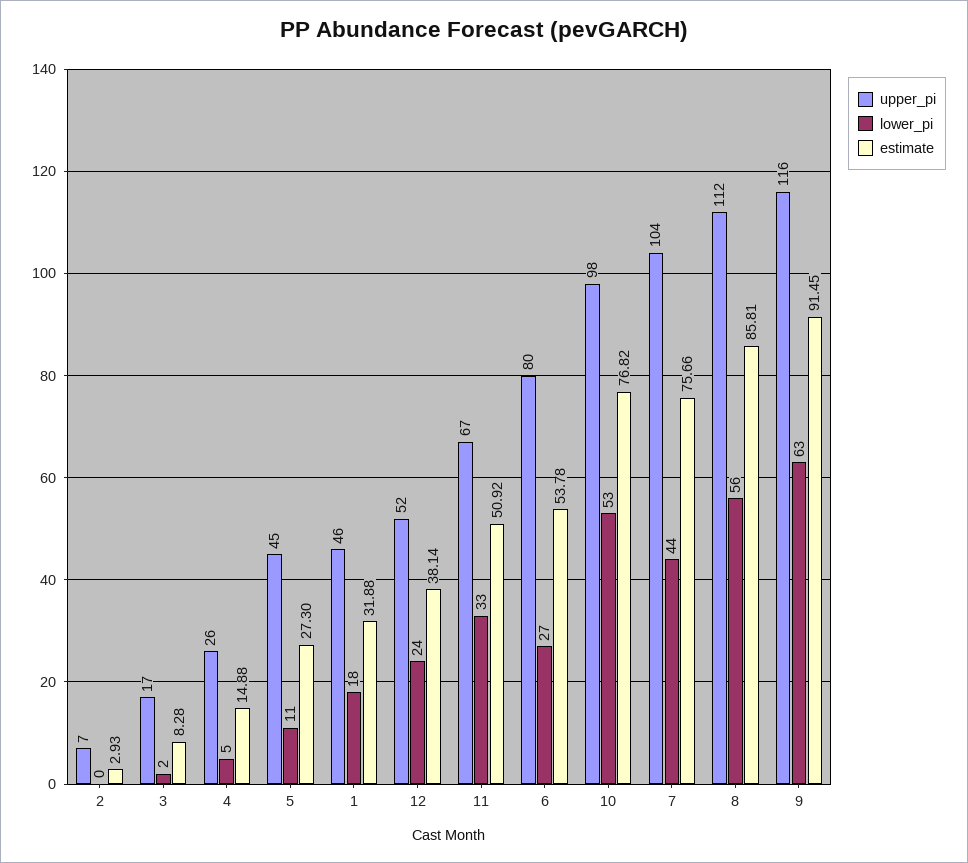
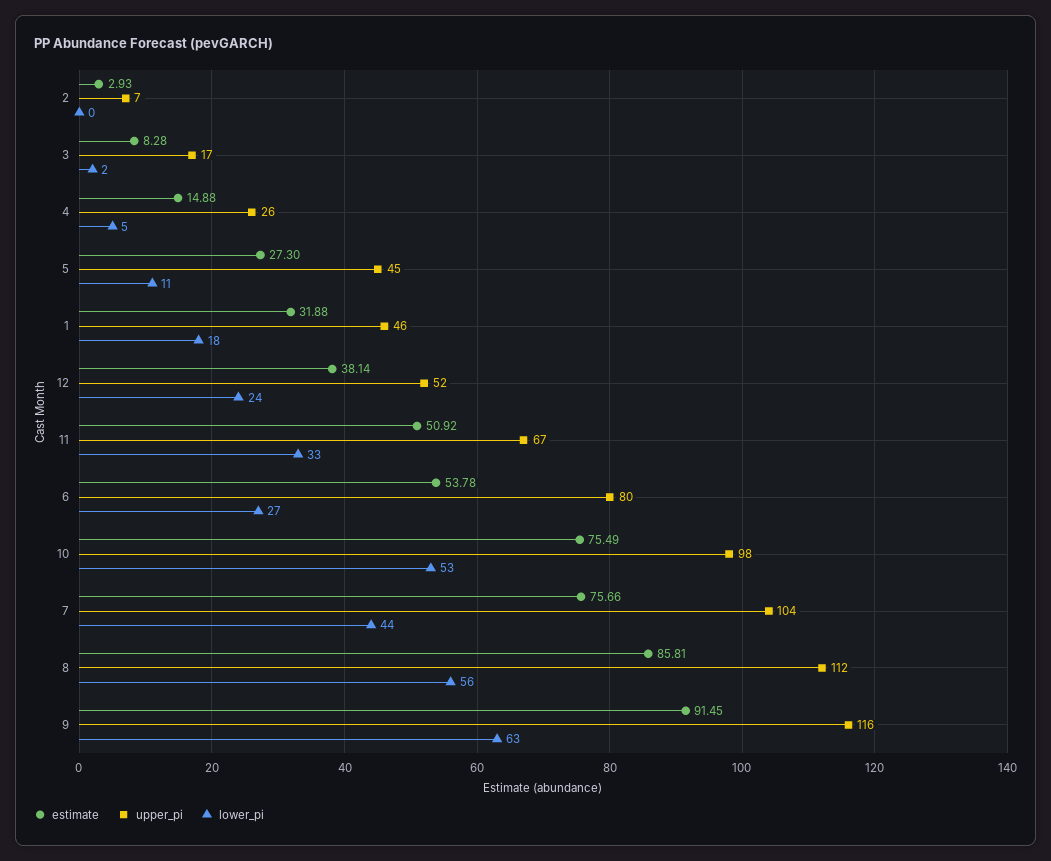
  {
    "upper_pi": {
      "2": 7,
      "3": 17,
      "4": 26,
      "5": 45,
      "1": 46,
      "12": 52,
      "11": 67,
      "6": 80,
      "10": 98,
      "7": 104,
      "8": 112,
      "9": 116
    },
    "lower_pi": {
      "2": 0,
      "3": 2,
      "4": 5,
      "5": 11,
      "1": 18,
      "12": 24,
      "11": 33,
      "6": 27,
      "10": 53,
      "7": 44,
      "8": 56,
      "9": 63
    },
    "estimate": {
      "2": 2.93,
      "3": 8.28,
      "4": 14.88,
      "5": 27.3,
      "1": 31.88,
      "12": 38.14,
      "11": 50.92,
      "6": 53.78,
-     "10": 76.82,
+     "10": 75.49,
      "7": 75.66,
      "8": 85.81,
      "9": 91.45
    }
  }

